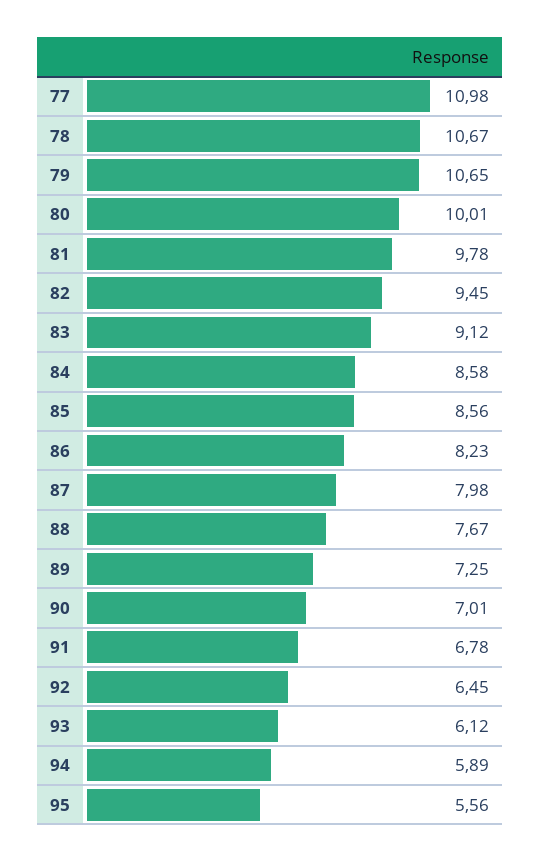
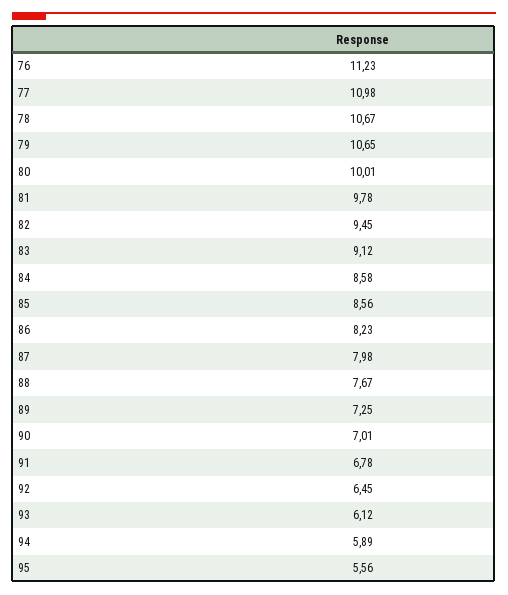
  {
    "77": 10.98,
    "78": 10.67,
    "79": 10.65,
    "80": 10.01,
    "81": 9.78,
    "82": 9.45,
    "83": 9.12,
    "84": 8.58,
    "85": 8.56,
    "86": 8.23,
    "87": 7.98,
    "88": 7.67,
    "89": 7.25,
    "90": 7.01,
    "91": 6.78,
    "92": 6.45,
    "93": 6.12,
    "94": 5.89,
-   "95": 5.56
+   "95": 5.56,
+   "76": 11.23
  }

